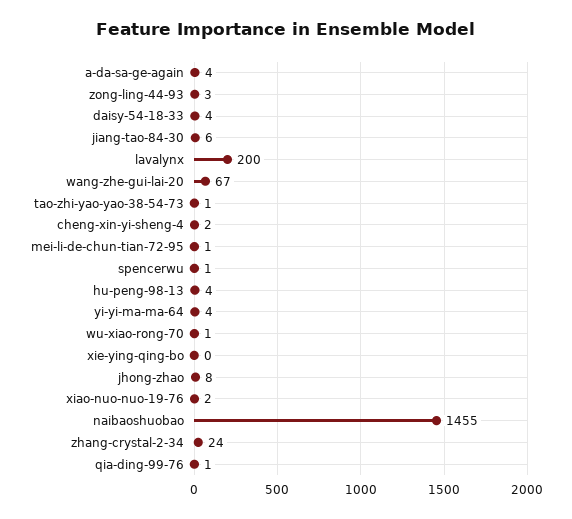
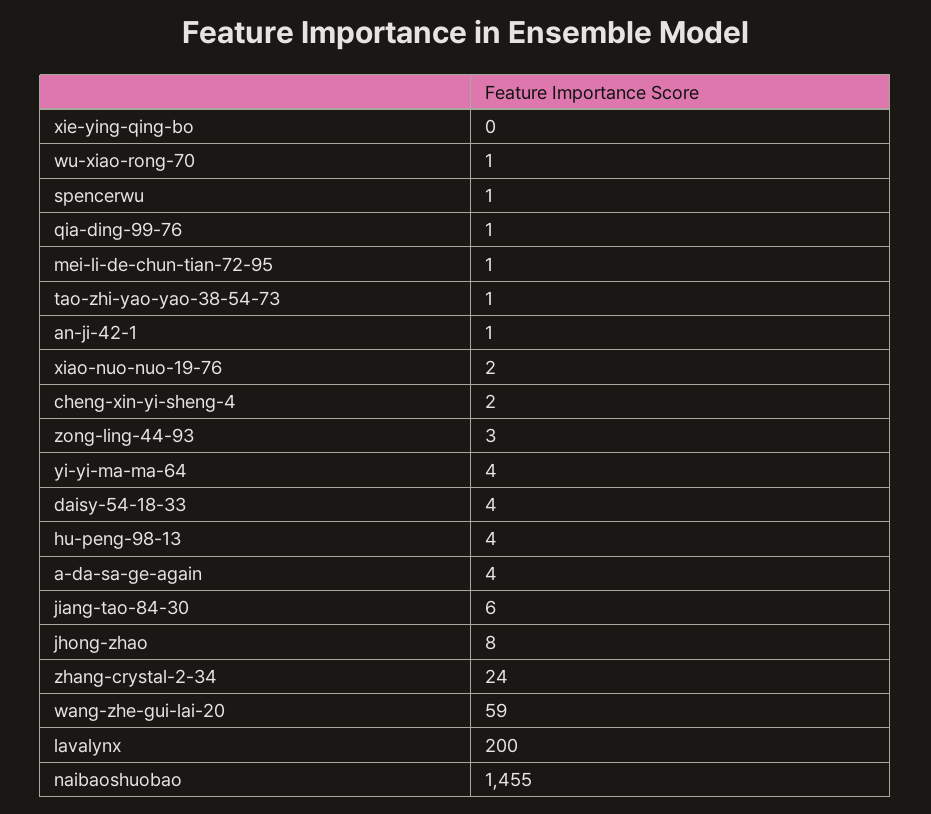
  {
    "a-da-sa-ge-again": 4,
    "zong-ling-44-93": 3,
    "daisy-54-18-33": 4,
    "jiang-tao-84-30": 6,
    "lavalynx": 200,
-   "wang-zhe-gui-lai-20": 67,
+   "wang-zhe-gui-lai-20": 59,
    "tao-zhi-yao-yao-38-54-73": 1,
    "cheng-xin-yi-sheng-4": 2,
    "mei-li-de-chun-tian-72-95": 1,
    "spencerwu": 1,
    "hu-peng-98-13": 4,
    "yi-yi-ma-ma-64": 4,
    "wu-xiao-rong-70": 1,
    "xie-ying-qing-bo": 0,
    "jhong-zhao": 8,
    "xiao-nuo-nuo-19-76": 2,
    "naibaoshuobao": 1455,
    "zhang-crystal-2-34": 24,
-   "qia-ding-99-76": 1
+   "qia-ding-99-76": 1,
+   "an-ji-42-1": 1
  }

